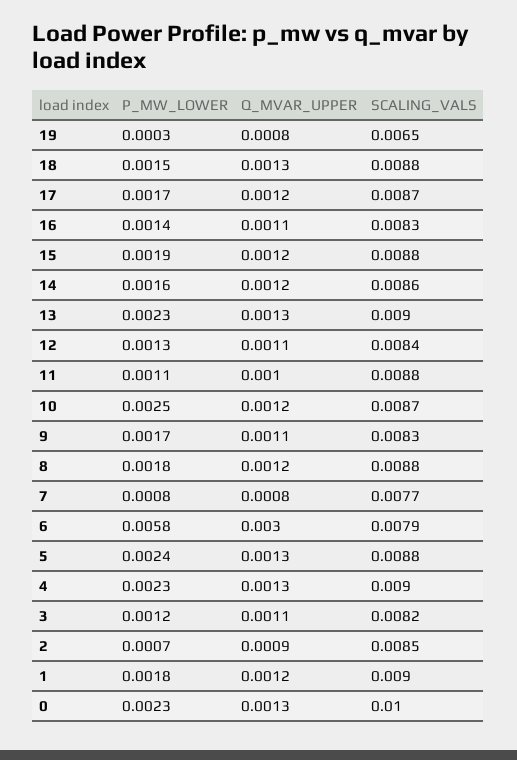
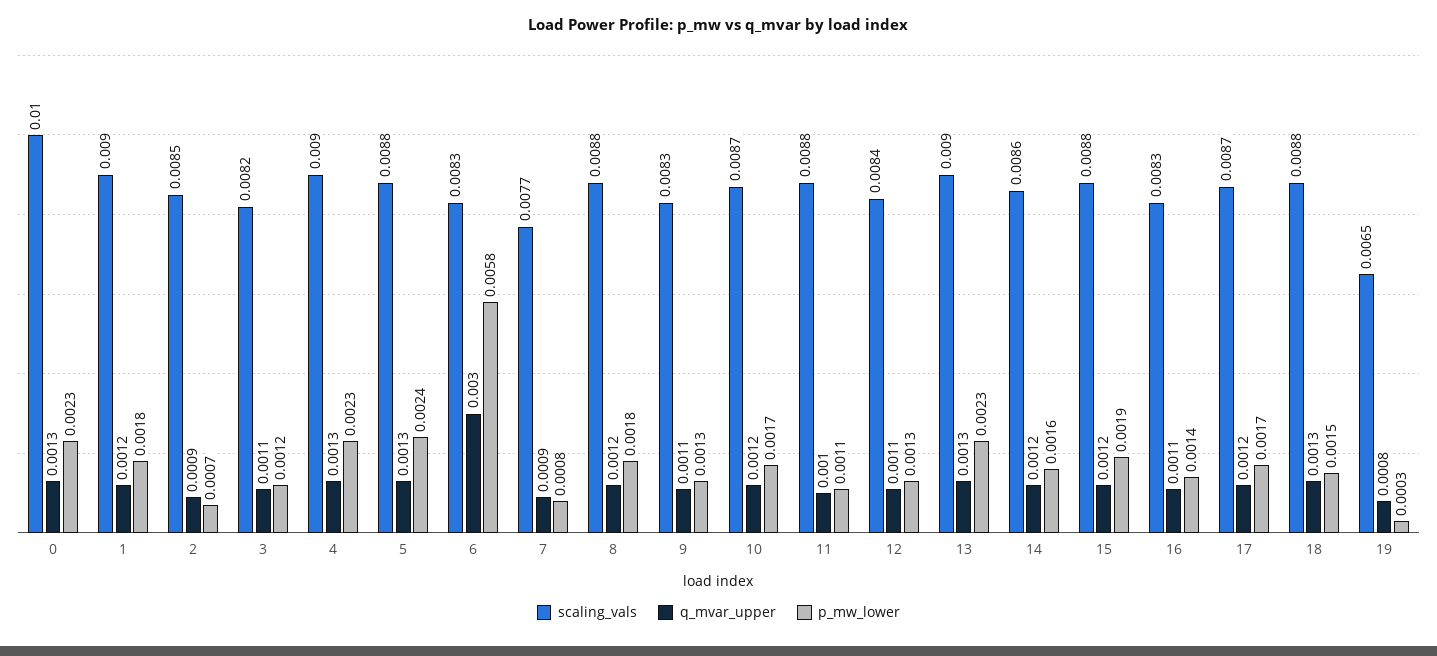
  {
    "P_MW_LOWER": {
      "19": 0.0003,
      "18": 0.0015,
      "17": 0.0017,
      "16": 0.0014,
      "15": 0.0019,
      "14": 0.0016,
      "13": 0.0023,
      "12": 0.0013,
      "11": 0.0011,
-     "10": 0.0025,
+     "10": 0.0017,
-     "9": 0.0017,
+     "9": 0.0013,
      "8": 0.0018,
      "7": 0.0008,
      "6": 0.0058,
      "5": 0.0024,
      "4": 0.0023,
      "3": 0.0012,
      "2": 0.0007,
      "1": 0.0018,
      "0": 0.0023
    },
    "Q_MVAR_UPPER": {
      "19": 0.0008,
      "18": 0.0013,
      "17": 0.0012,
      "16": 0.0011,
      "15": 0.0012,
      "14": 0.0012,
      "13": 0.0013,
      "12": 0.0011,
      "11": 0.001,
      "10": 0.0012,
      "9": 0.0011,
      "8": 0.0012,
-     "7": 0.0008,
+     "7": 0.0009,
      "6": 0.003,
      "5": 0.0013,
      "4": 0.0013,
      "3": 0.0011,
      "2": 0.0009,
      "1": 0.0012,
      "0": 0.0013
    },
    "SCALING_VALS": {
      "19": 0.0065,
      "18": 0.0088,
      "17": 0.0087,
      "16": 0.0083,
      "15": 0.0088,
      "14": 0.0086,
      "13": 0.009,
      "12": 0.0084,
      "11": 0.0088,
      "10": 0.0087,
      "9": 0.0083,
      "8": 0.0088,
      "7": 0.0077,
-     "6": 0.0079,
+     "6": 0.0083,
      "5": 0.0088,
      "4": 0.009,
      "3": 0.0082,
      "2": 0.0085,
      "1": 0.009,
      "0": 0.01
    }
  }

